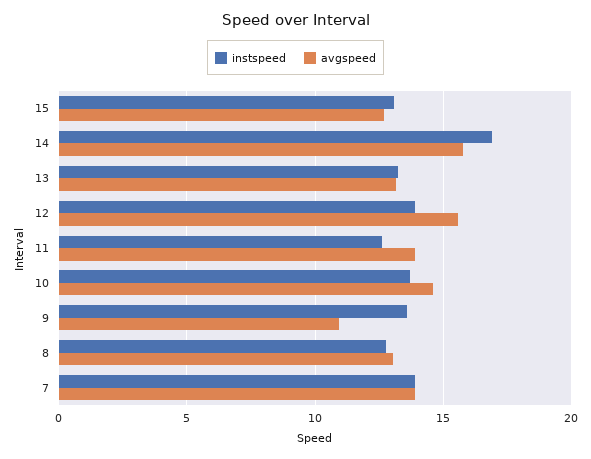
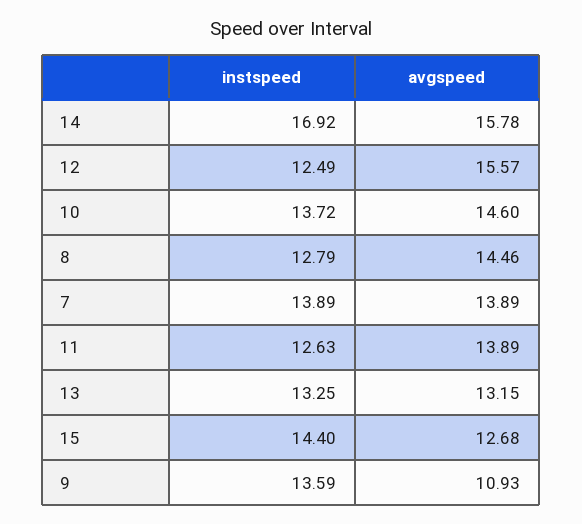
  {
    "instspeed": {
-     "15": 13,
+     "15": 14.4,
      "14": 16.92,
      "13": 13.25,
-     "12": 14,
+     "12": 12.49,
      "11": 12.63,
      "10": 13.72,
      "9": 13.59,
      "8": 12.79,
      "7": 13.89
    },
    "avgspeed": {
      "15": 12.68,
      "14": 15.78,
      "13": 13.15,
      "12": 15.57,
      "11": 13.89,
      "10": 14.6,
      "9": 10.93,
-     "8": 13,
+     "8": 14.46,
      "7": 13.89
    }
  }

